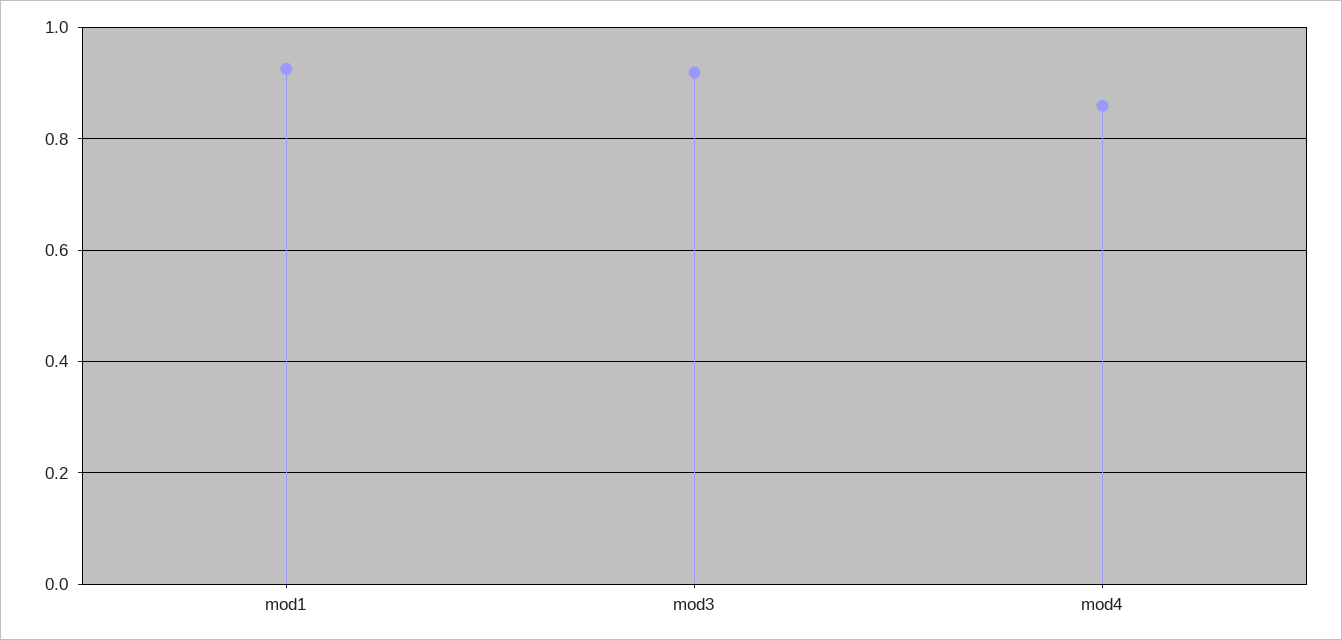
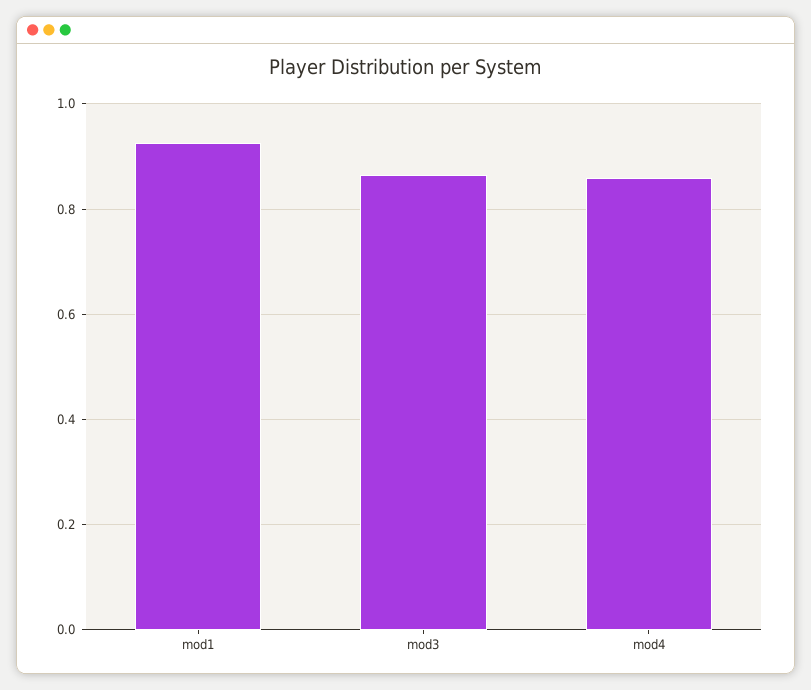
  {
    "mod1": 0.92,
-   "mod3": 0.92,
+   "mod3": 0.86,
    "mod4": 0.86
  }

